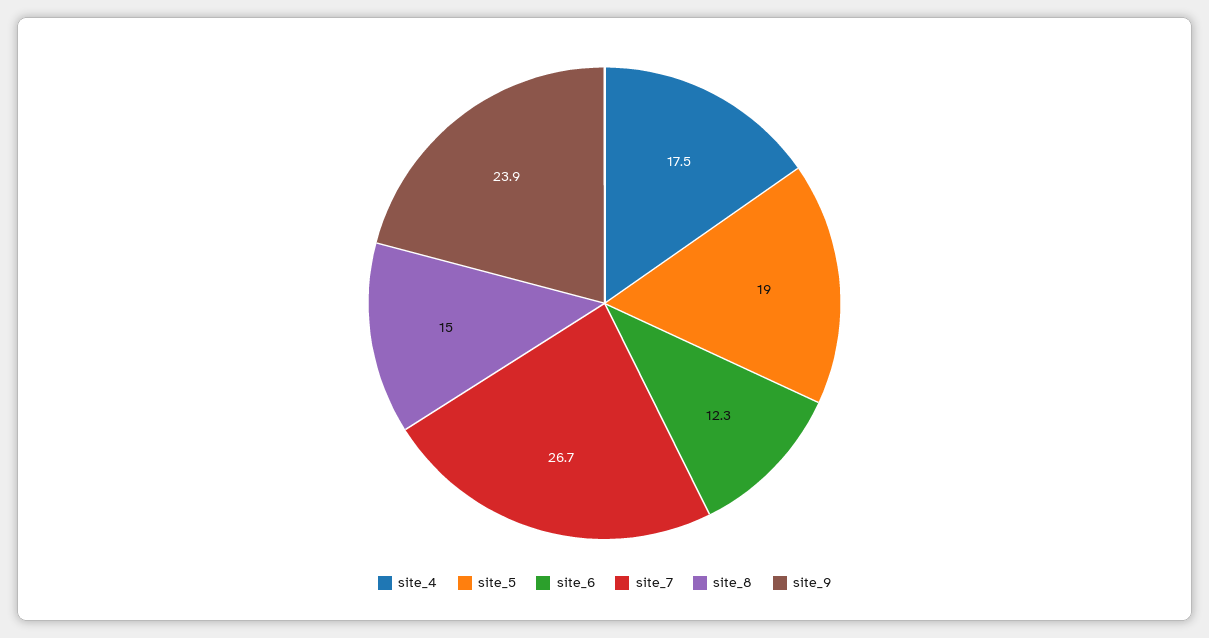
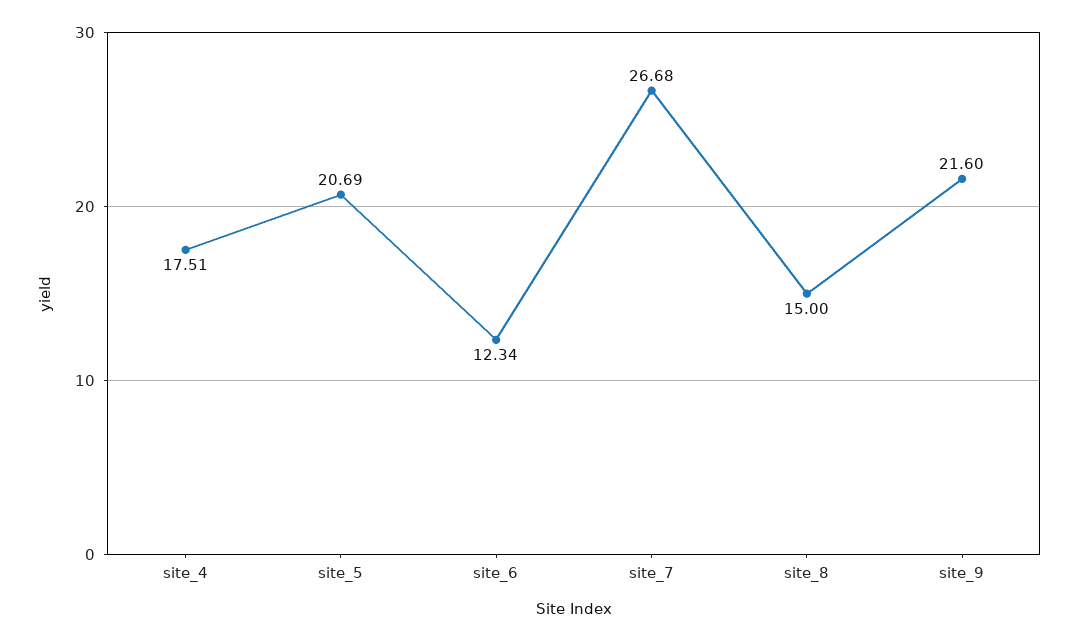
  {
    "site_4": 17.51,
-   "site_5": 19,
+   "site_5": 20.69,
    "site_6": 12.34,
    "site_7": 26.68,
    "site_8": 15,
-   "site_9": 23.9
+   "site_9": 21.6
  }

